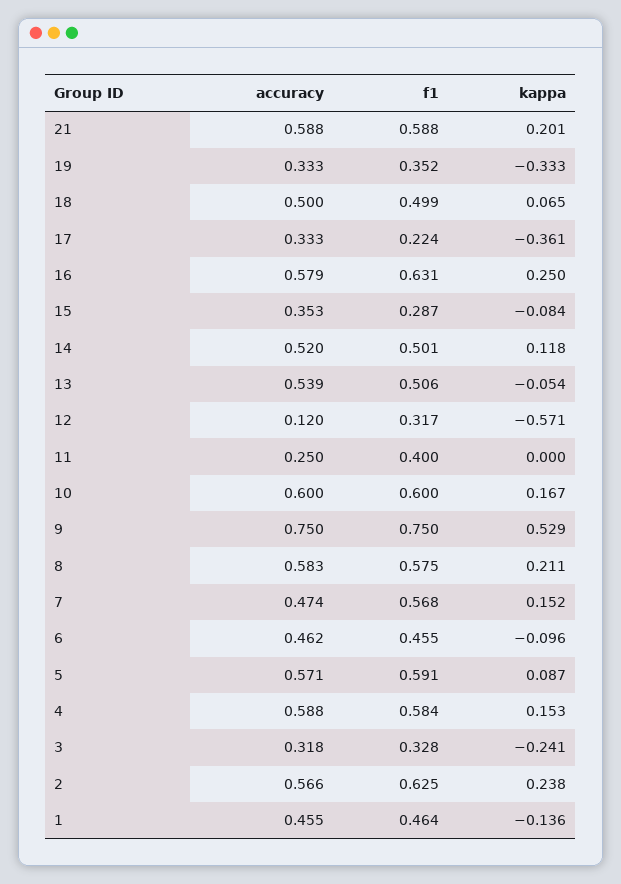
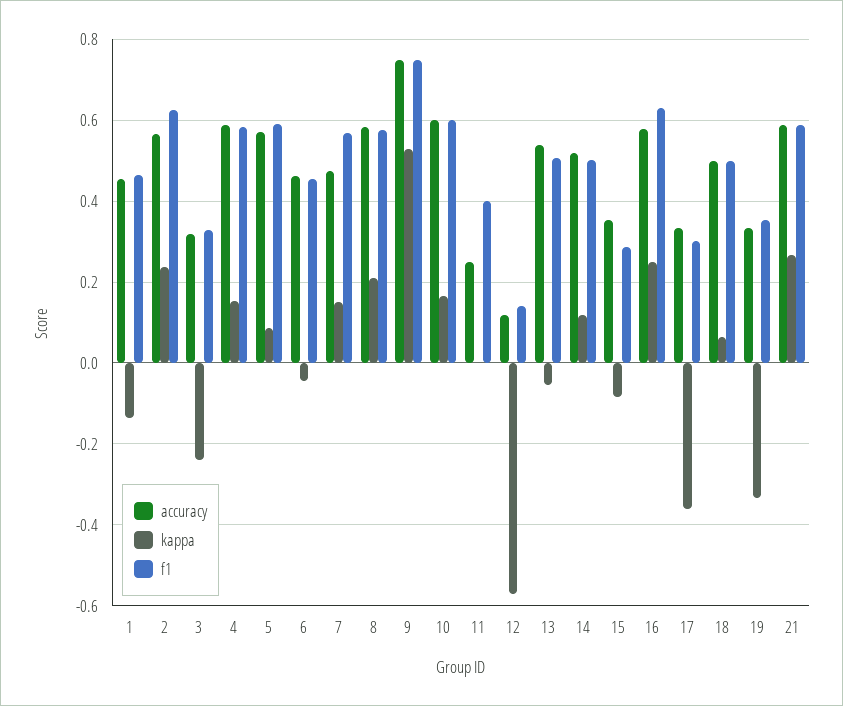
  {
    "accuracy": {
      "21": 0.588,
      "19": 0.333,
      "18": 0.5,
      "17": 0.333,
      "16": 0.579,
      "15": 0.353,
      "14": 0.52,
      "13": 0.539,
      "12": 0.12,
      "11": 0.25,
      "10": 0.6,
      "9": 0.75,
      "8": 0.583,
      "7": 0.474,
      "6": 0.462,
      "5": 0.571,
      "4": 0.588,
      "3": 0.318,
      "2": 0.566,
      "1": 0.455
    },
    "f1": {
      "21": 0.588,
      "19": 0.352,
      "18": 0.499,
-     "17": 0.224,
+     "17": 0.3,
      "16": 0.631,
      "15": 0.287,
      "14": 0.501,
      "13": 0.506,
-     "12": 0.317,
+     "12": 0.14,
      "11": 0.4,
      "10": 0.6,
      "9": 0.75,
      "8": 0.575,
      "7": 0.568,
      "6": 0.455,
      "5": 0.591,
      "4": 0.584,
      "3": 0.328,
      "2": 0.625,
      "1": 0.464
    },
    "kappa": {
-     "21": 0.201,
+     "21": 0.26,
      "19": -0.333,
      "18": 0.065,
      "17": -0.361,
      "16": 0.25,
      "15": -0.084,
      "14": 0.118,
      "13": -0.054,
      "12": -0.571,
      "11": 0,
      "10": 0.167,
      "9": 0.529,
      "8": 0.211,
      "7": 0.152,
-     "6": -0.096,
+     "6": -0.04,
      "5": 0.087,
      "4": 0.153,
      "3": -0.241,
      "2": 0.238,
      "1": -0.136
    }
  }

